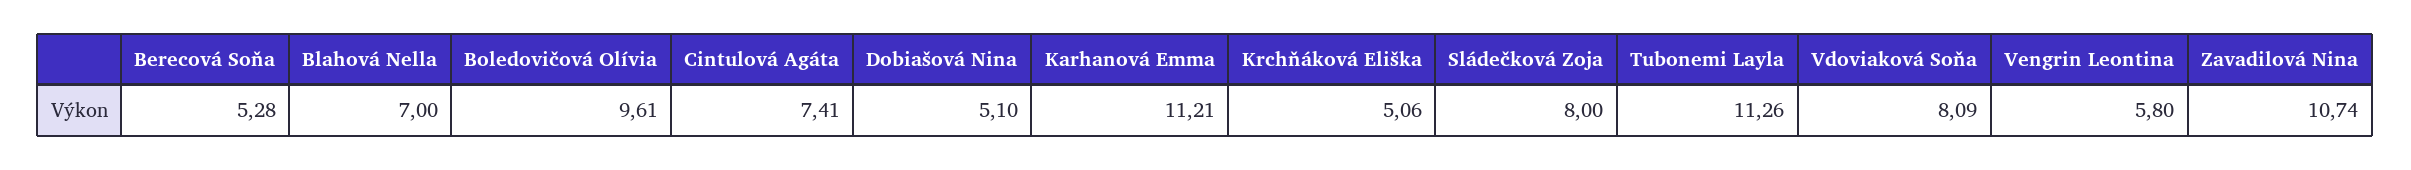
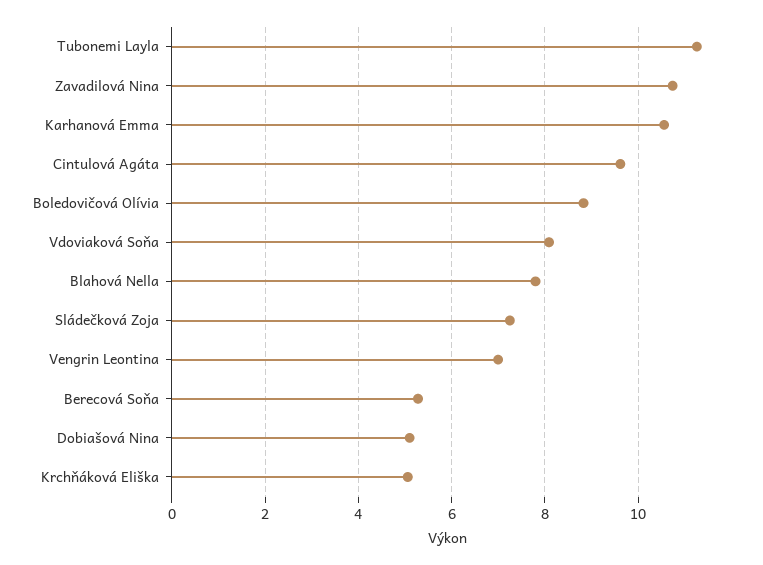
  {
    "Berecová Soňa": 5.28,
-   "Blahová Nella": 7,
+   "Blahová Nella": 7.8,
-   "Boledovičová Olívia": 9.61,
+   "Boledovičová Olívia": 8.8,
-   "Cintulová Agáta": 7.41,
+   "Cintulová Agáta": 9.6,
    "Dobiašová Nina": 5.1,
-   "Karhanová Emma": 11.21,
+   "Karhanová Emma": 10.6,
    "Krchňáková Eliška": 5.06,
-   "Sládečková Zoja": 8,
+   "Sládečková Zoja": 7.2,
    "Tubonemi Layla": 11.26,
    "Vdoviaková Soňa": 8.09,
-   "Vengrin Leontina": 5.8,
+   "Vengrin Leontina": 7,
    "Zavadilová Nina": 10.74
  }

